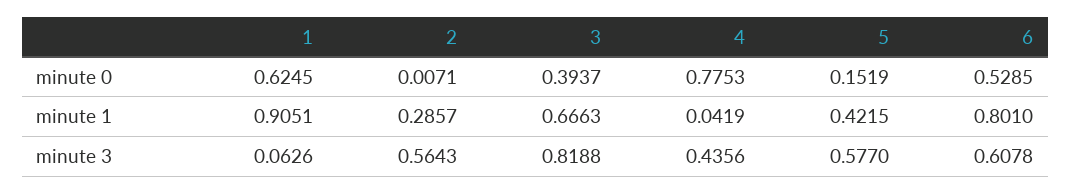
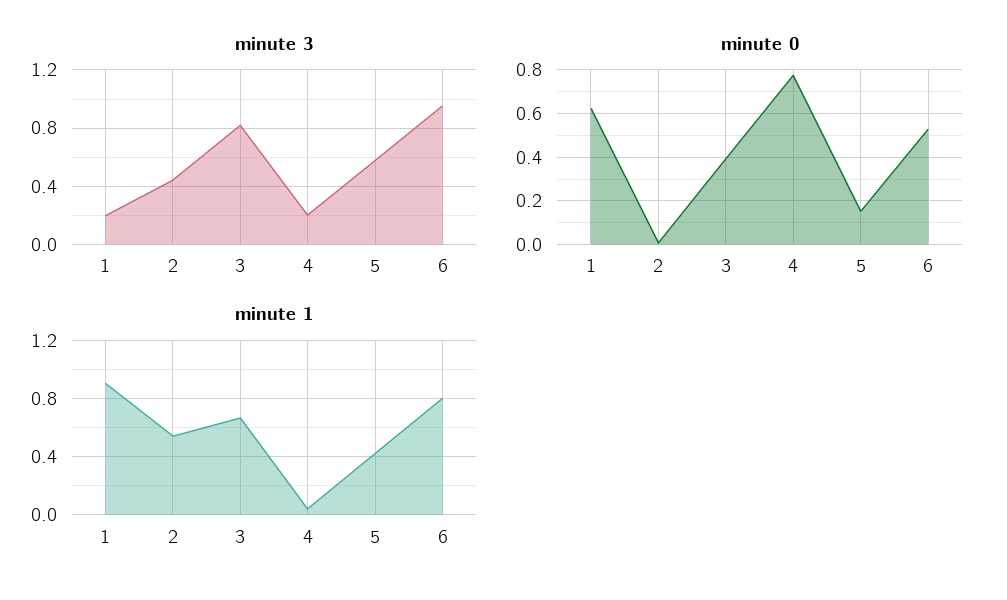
  {
    "minute 0": {
      "1": 0.6245,
      "2": 0.0071,
      "3": 0.3937,
      "4": 0.7753,
      "5": 0.1519,
      "6": 0.5285
    },
    "minute 1": {
      "1": 0.9051,
-     "2": 0.2857,
+     "2": 0.55,
      "3": 0.6663,
      "4": 0.0419,
      "5": 0.4215,
      "6": 0.801
    },
    "minute 3": {
-     "1": 0.0626,
+     "1": 0.2,
-     "2": 0.5643,
+     "2": 0.45,
      "3": 0.8188,
-     "4": 0.4356,
+     "4": 0.2,
      "5": 0.577,
-     "6": 0.6078
+     "6": 0.95
    }
  }

